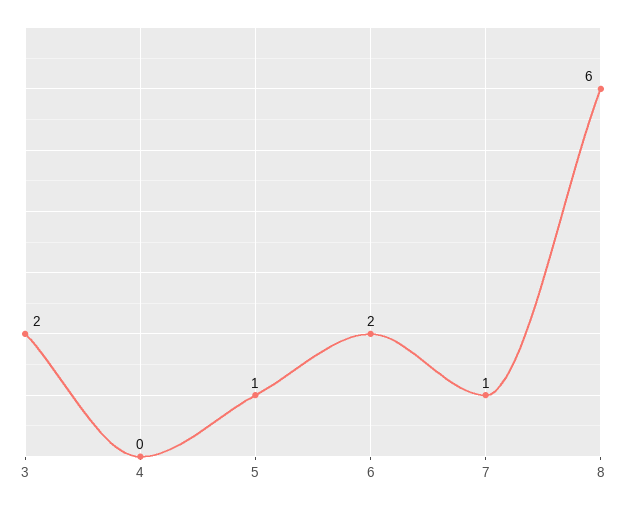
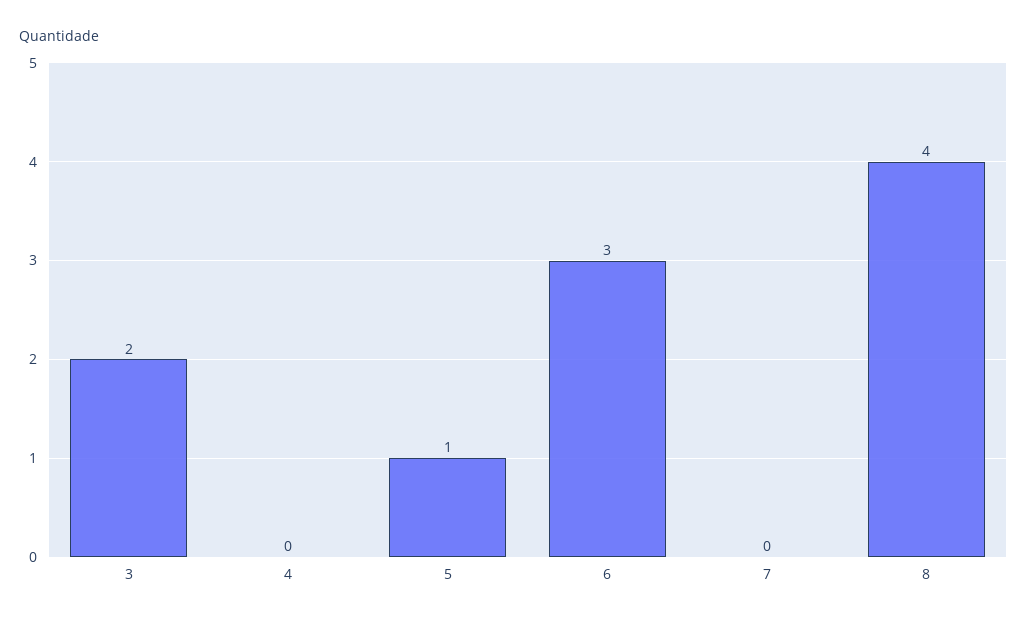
  {
    "3": 2,
    "4": 0,
    "5": 1,
-   "6": 2,
+   "6": 3,
-   "7": 1,
+   "7": 0,
-   "8": 6
+   "8": 4
  }

